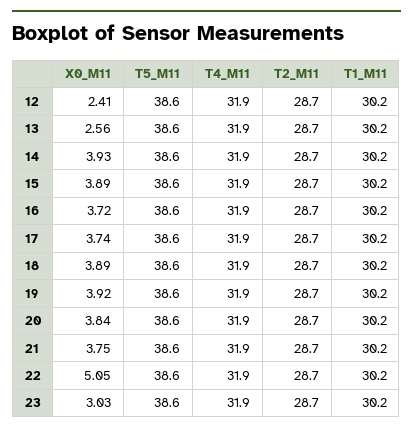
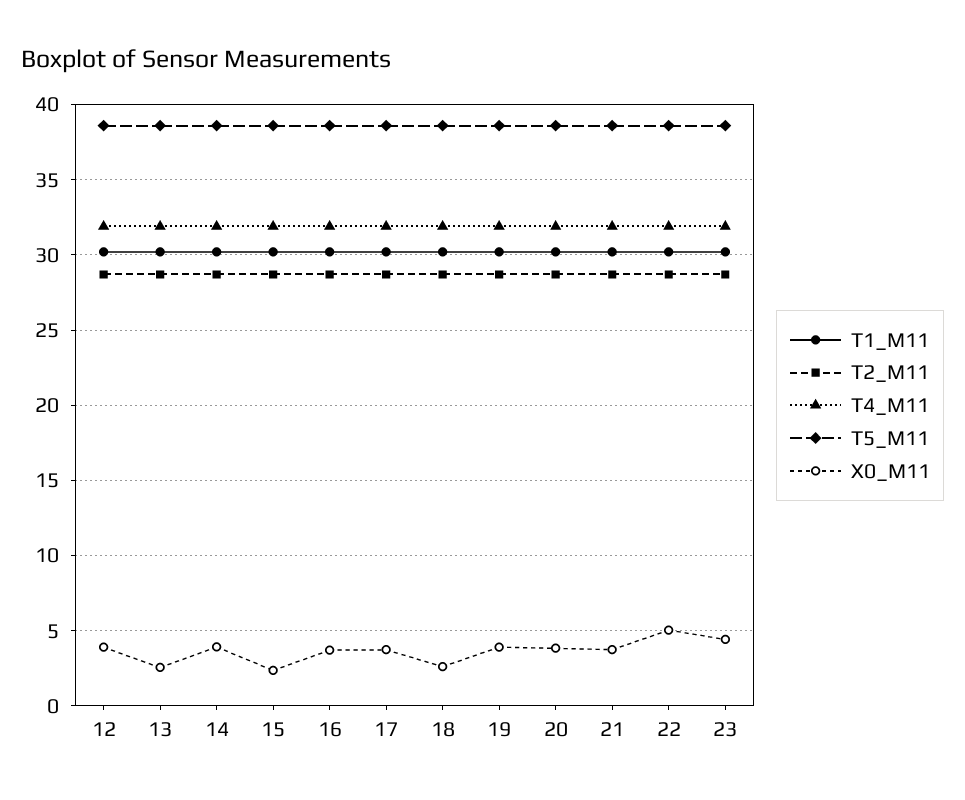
  {
    "X0_M11": {
-     "12": 2.41,
+     "12": 4,
      "13": 2.56,
      "14": 3.93,
-     "15": 3.89,
+     "15": 2.5,
      "16": 3.72,
      "17": 3.74,
-     "18": 3.89,
+     "18": 2.5,
      "19": 3.92,
      "20": 3.84,
      "21": 3.75,
      "22": 5.05,
-     "23": 3.03
+     "23": 4.5
    },
    "T5_M11": {
      "12": 38.6,
      "13": 38.6,
      "14": 38.6,
      "15": 38.6,
      "16": 38.6,
      "17": 38.6,
      "18": 38.6,
      "19": 38.6,
      "20": 38.6,
      "21": 38.6,
      "22": 38.6,
      "23": 38.6
    },
    "T4_M11": {
      "12": 31.9,
      "13": 31.9,
      "14": 31.9,
      "15": 31.9,
      "16": 31.9,
      "17": 31.9,
      "18": 31.9,
      "19": 31.9,
      "20": 31.9,
      "21": 31.9,
      "22": 31.9,
      "23": 31.9
    },
    "T2_M11": {
      "12": 28.7,
      "13": 28.7,
      "14": 28.7,
      "15": 28.7,
      "16": 28.7,
      "17": 28.7,
      "18": 28.7,
      "19": 28.7,
      "20": 28.7,
      "21": 28.7,
      "22": 28.7,
      "23": 28.7
    },
    "T1_M11": {
      "12": 30.2,
      "13": 30.2,
      "14": 30.2,
      "15": 30.2,
      "16": 30.2,
      "17": 30.2,
      "18": 30.2,
      "19": 30.2,
      "20": 30.2,
      "21": 30.2,
      "22": 30.2,
      "23": 30.2
    }
  }

